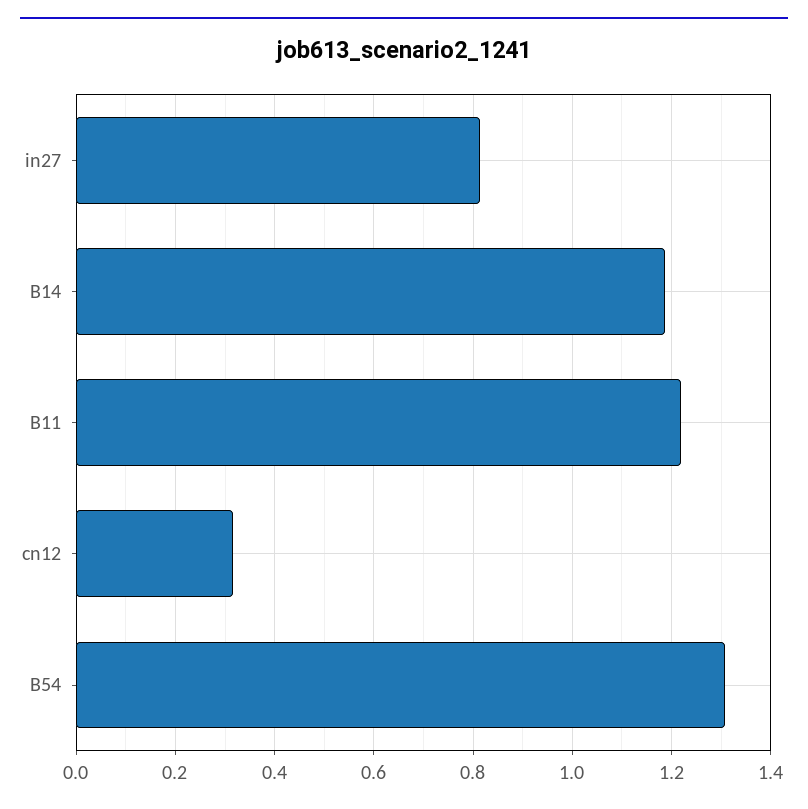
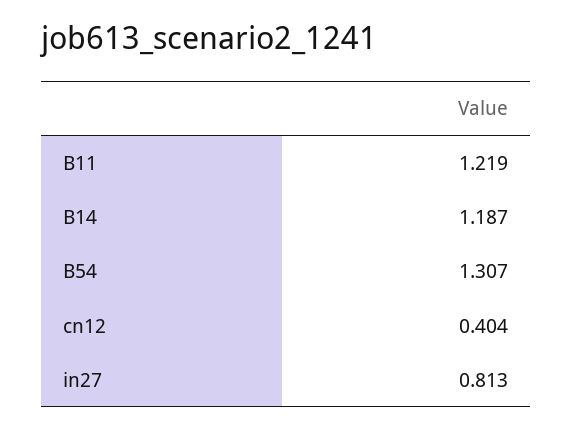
  {
    "in27": 0.813,
    "B14": 1.187,
    "B11": 1.219,
-   "cn12": 0.32,
+   "cn12": 0.404,
    "B54": 1.307
  }

